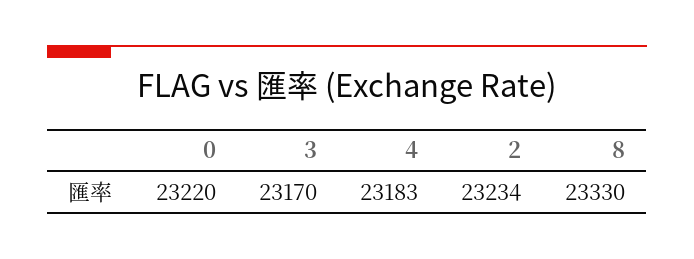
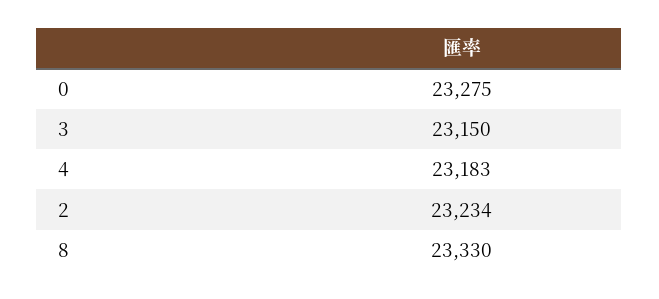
  {
-   "0": 23220,
+   "0": 23275,
-   "3": 23170,
+   "3": 23150,
    "4": 23183,
    "2": 23234,
    "8": 23330
  }

